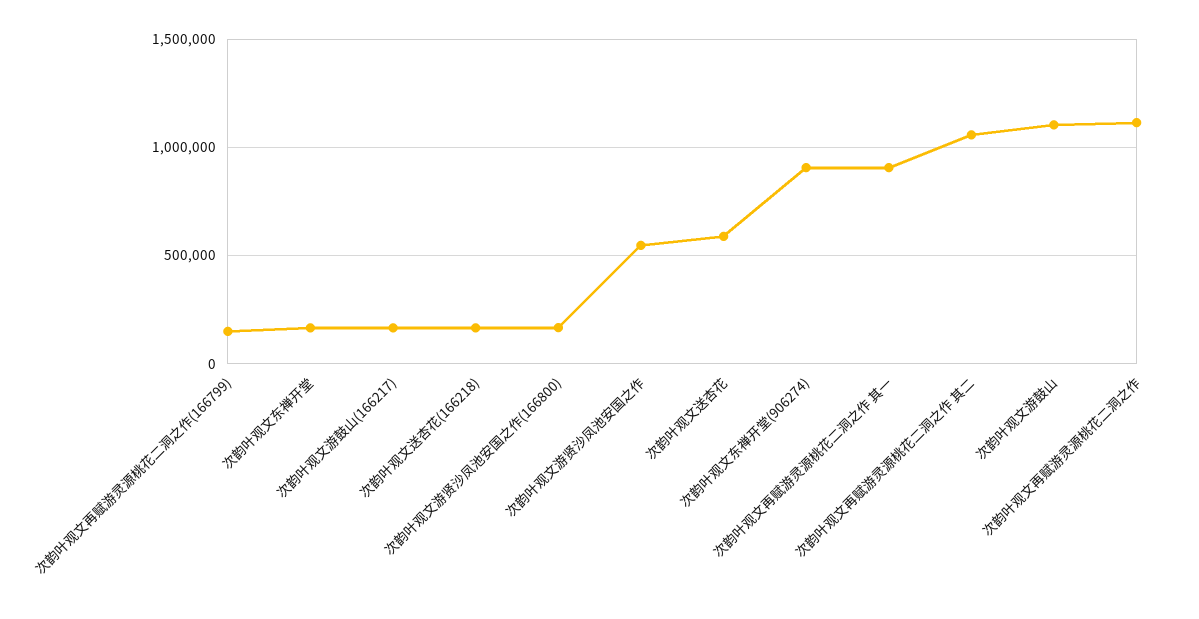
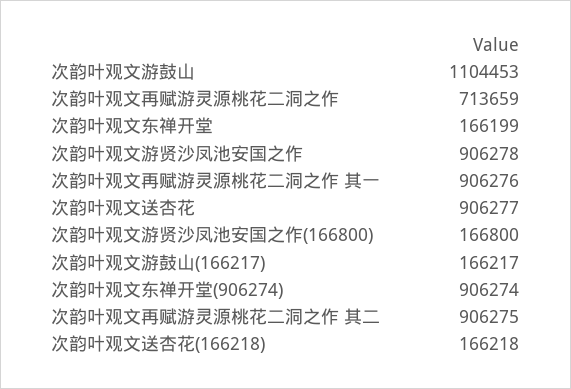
  {
-   "次韵叶观文再赋游灵源桃花二洞之作(166799)": 150000,
    "次韵叶观文东禅开堂": 166199,
    "次韵叶观文游鼓山(166217)": 166217,
    "次韵叶观文送杏花(166218)": 166218,
    "次韵叶观文游贤沙凤池安国之作(166800)": 166800,
-   "次韵叶观文游贤沙凤池安国之作": 550000,
+   "次韵叶观文游贤沙凤池安国之作": 906278,
-   "次韵叶观文送杏花": 600000,
+   "次韵叶观文送杏花": 906277,
    "次韵叶观文东禅开堂(906274)": 906274,
    "次韵叶观文再赋游灵源桃花二洞之作 其一": 906276,
-   "次韵叶观文再赋游灵源桃花二洞之作 其二": 1050000,
+   "次韵叶观文再赋游灵源桃花二洞之作 其二": 906275,
    "次韵叶观文游鼓山": 1104453,
-   "次韵叶观文再赋游灵源桃花二洞之作": 1100000
+   "次韵叶观文再赋游灵源桃花二洞之作": 713659
  }

